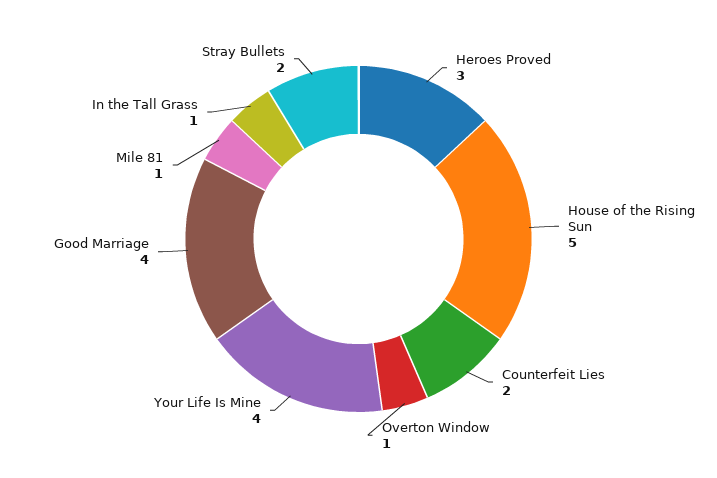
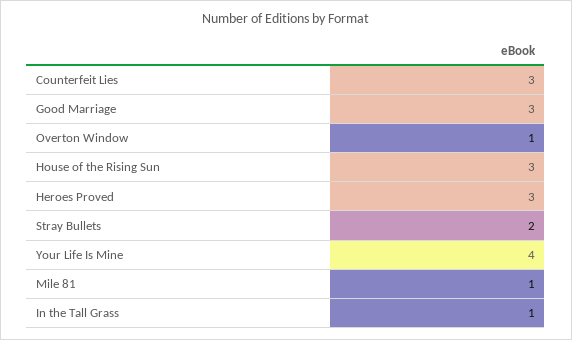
  {
    "Heroes Proved": 3,
-   "House of the Rising Sun": 5,
+   "House of the Rising Sun": 3,
-   "Counterfeit Lies": 2,
+   "Counterfeit Lies": 3,
    "Overton Window": 1,
    "Your Life Is Mine": 4,
-   "Good Marriage": 4,
+   "Good Marriage": 3,
    "Mile 81": 1,
    "In the Tall Grass": 1,
    "Stray Bullets": 2
  }

